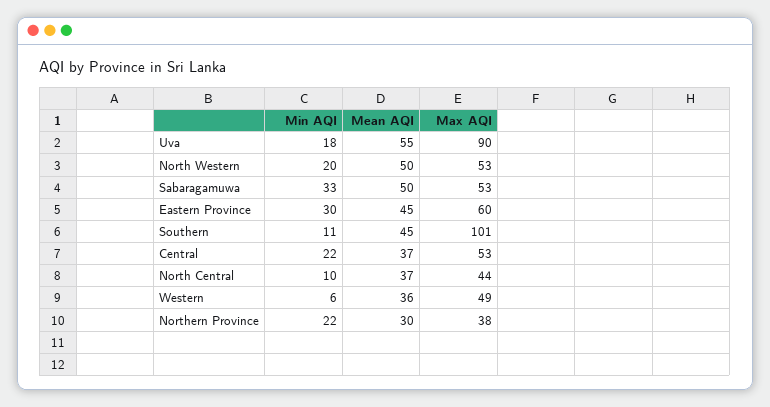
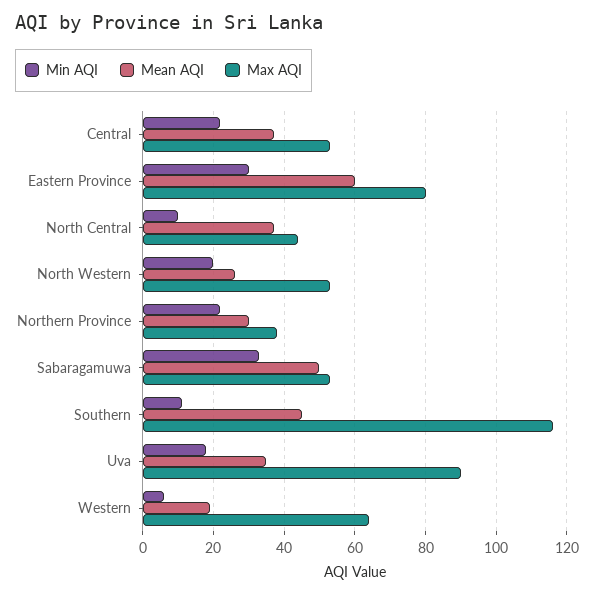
  {
    "Min AQI": {
      "Uva": 18,
      "North Western": 20,
      "Sabaragamuwa": 33,
      "Eastern Province": 30,
      "Southern": 11,
      "Central": 22,
      "North Central": 10,
      "Western": 6,
      "Northern Province": 22
    },
    "Mean AQI": {
-     "Uva": 55,
+     "Uva": 35,
-     "North Western": 50,
+     "North Western": 25,
      "Sabaragamuwa": 50,
-     "Eastern Province": 45,
+     "Eastern Province": 60,
      "Southern": 45,
      "Central": 37,
      "North Central": 37,
-     "Western": 36,
+     "Western": 20,
      "Northern Province": 30
    },
    "Max AQI": {
      "Uva": 90,
      "North Western": 53,
      "Sabaragamuwa": 53,
-     "Eastern Province": 60,
+     "Eastern Province": 80,
-     "Southern": 101,
+     "Southern": 115,
      "Central": 53,
      "North Central": 44,
-     "Western": 49,
+     "Western": 65,
      "Northern Province": 38
    }
  }

